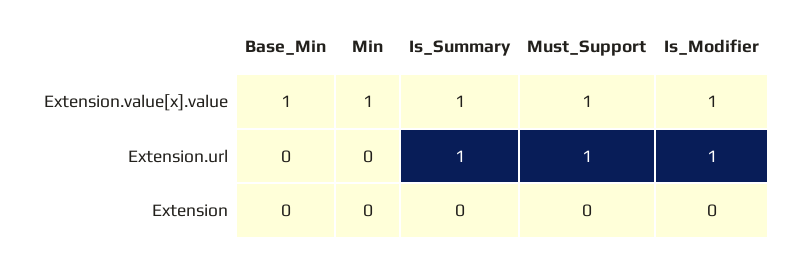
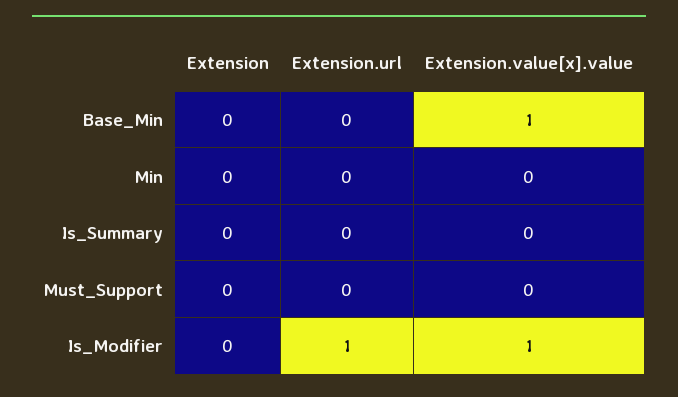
  {
    "Base_Min": {
      "Extension.value[x].value": 1,
      "Extension.url": 0,
      "Extension": 0
    },
    "Min": {
-     "Extension.value[x].value": 1,
+     "Extension.value[x].value": 0,
      "Extension.url": 0,
      "Extension": 0
    },
    "Is_Summary": {
-     "Extension.value[x].value": 1,
+     "Extension.value[x].value": 0,
-     "Extension.url": 1,
+     "Extension.url": 0,
      "Extension": 0
    },
    "Must_Support": {
-     "Extension.value[x].value": 1,
+     "Extension.value[x].value": 0,
-     "Extension.url": 1,
+     "Extension.url": 0,
      "Extension": 0
    },
    "Is_Modifier": {
      "Extension.value[x].value": 1,
      "Extension.url": 1,
      "Extension": 0
    }
  }

